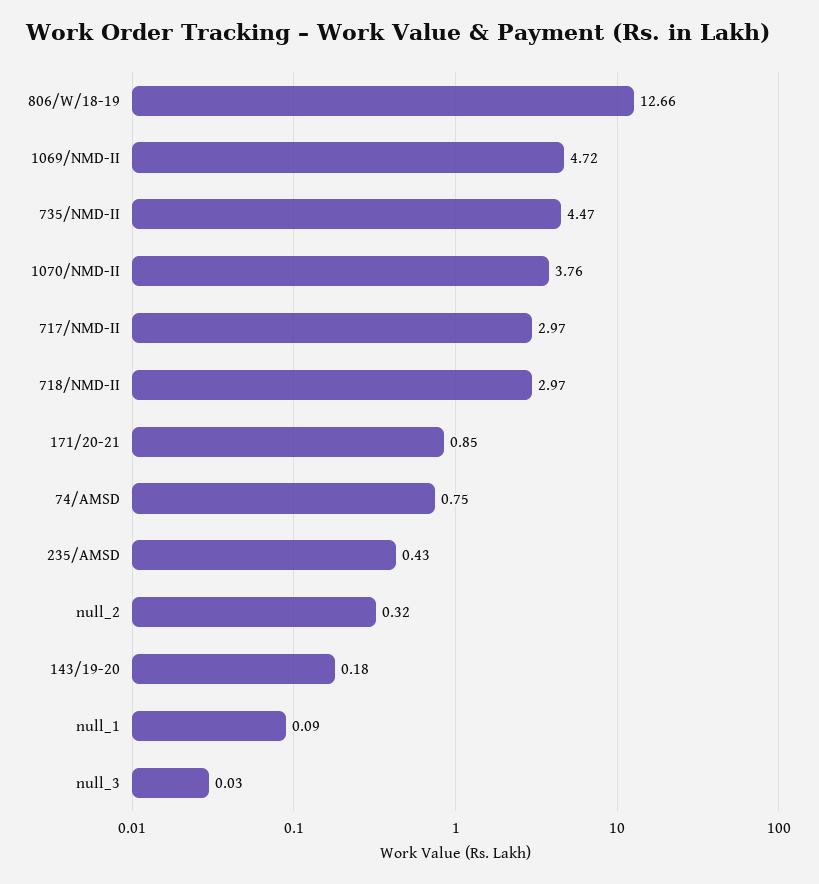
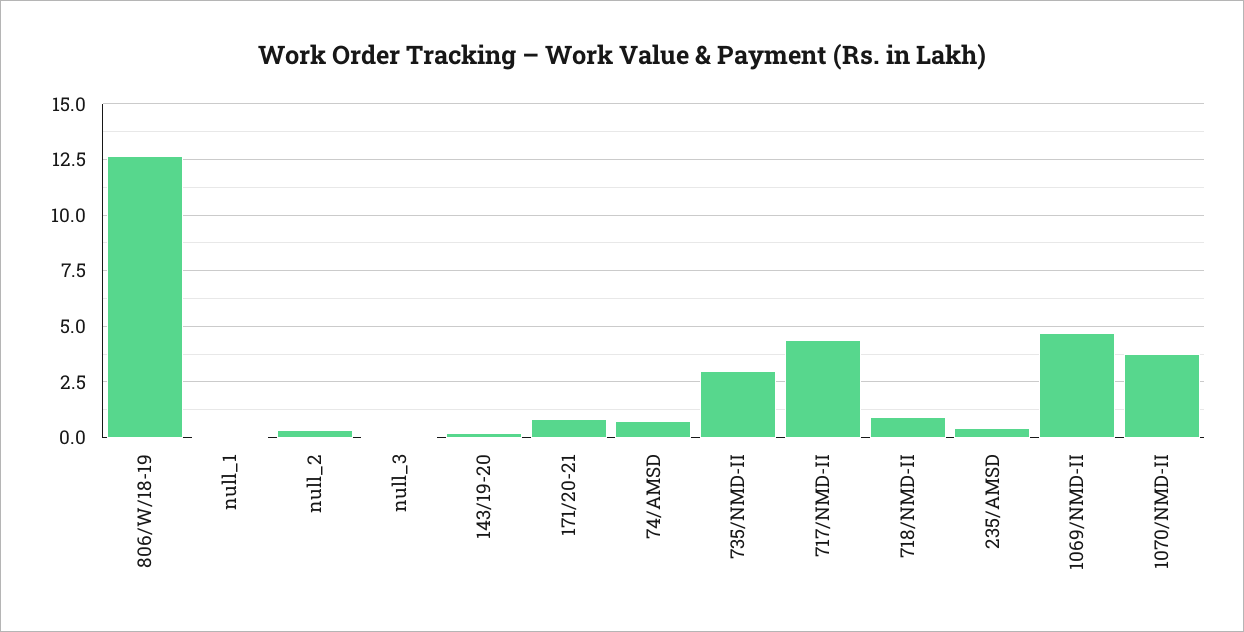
  {
    "806/W/18-19": 12.66,
    "1069/NMD-II": 4.72,
-   "735/NMD-II": 4.47,
+   "735/NMD-II": 3,
    "1070/NMD-II": 3.76,
-   "717/NMD-II": 2.97,
+   "717/NMD-II": 4.5,
-   "718/NMD-II": 2.97,
+   "718/NMD-II": 1,
    "171/20-21": 0.85,
    "74/AMSD": 0.75,
    "235/AMSD": 0.43,
    "null_2": 0.32,
    "143/19-20": 0.18,
    "null_1": 0.09,
    "null_3": 0.03
  }

